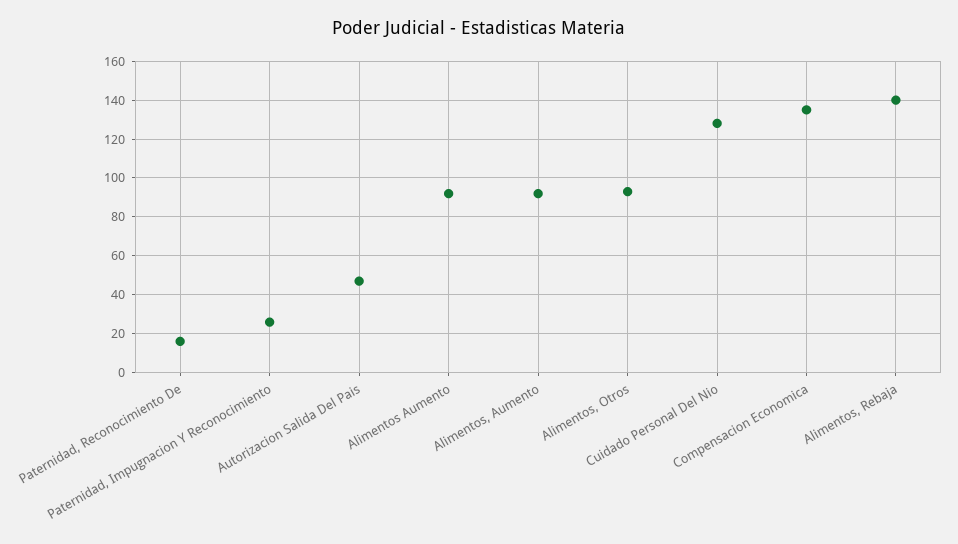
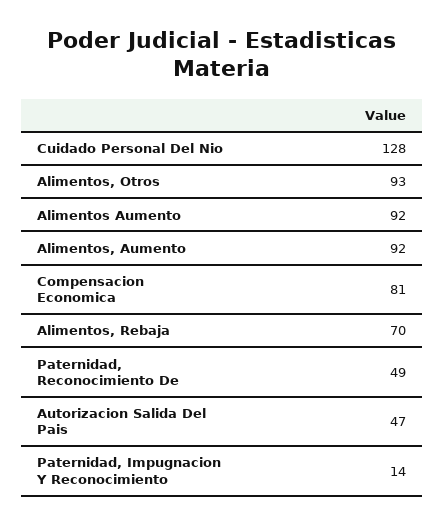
  {
-   "Paternidad, Reconocimiento De": 15,
+   "Paternidad, Reconocimiento De": 49,
-   "Paternidad, Impugnacion Y Reconocimiento": 25,
+   "Paternidad, Impugnacion Y Reconocimiento": 14,
    "Autorizacion Salida Del Pais": 47,
    "Alimentos Aumento": 92,
    "Alimentos, Aumento": 92,
    "Alimentos, Otros": 93,
    "Cuidado Personal Del Nio": 128,
-   "Compensacion Economica": 135,
+   "Compensacion Economica": 81,
-   "Alimentos, Rebaja": 140
+   "Alimentos, Rebaja": 70
  }

